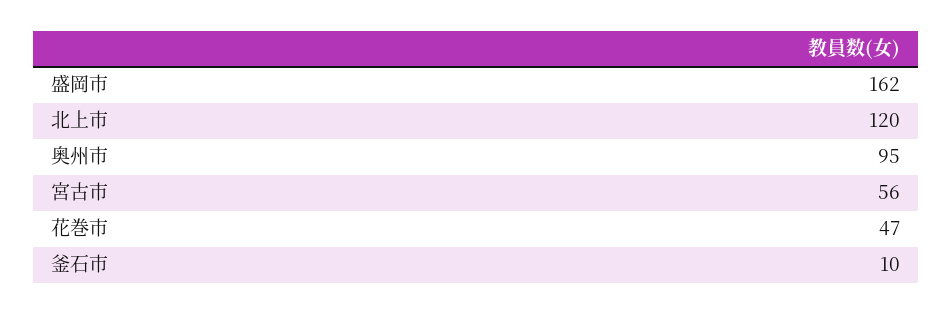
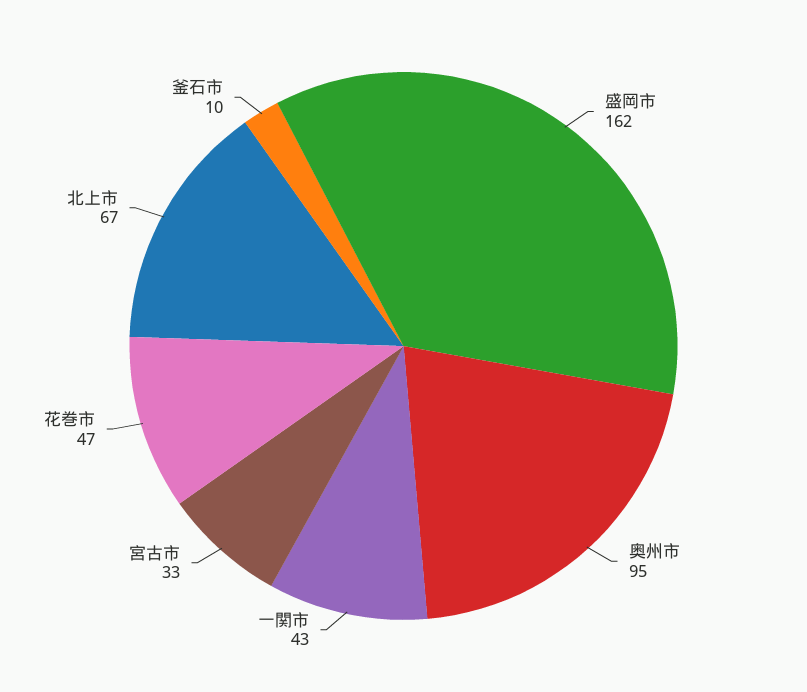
  {
    "盛岡市": 162,
-   "北上市": 120,
+   "北上市": 67,
    "奥州市": 95,
-   "宮古市": 56,
+   "宮古市": 33,
    "花巻市": 47,
-   "釜石市": 10
+   "釜石市": 10,
+   "一関市": 43
  }

